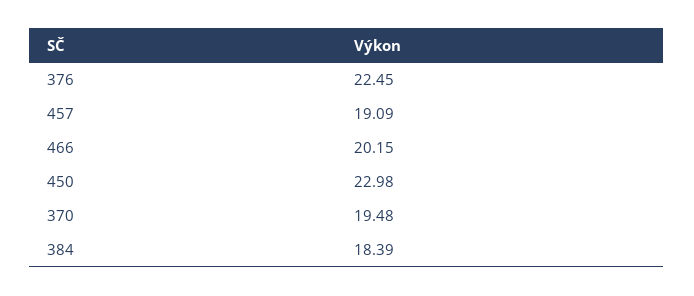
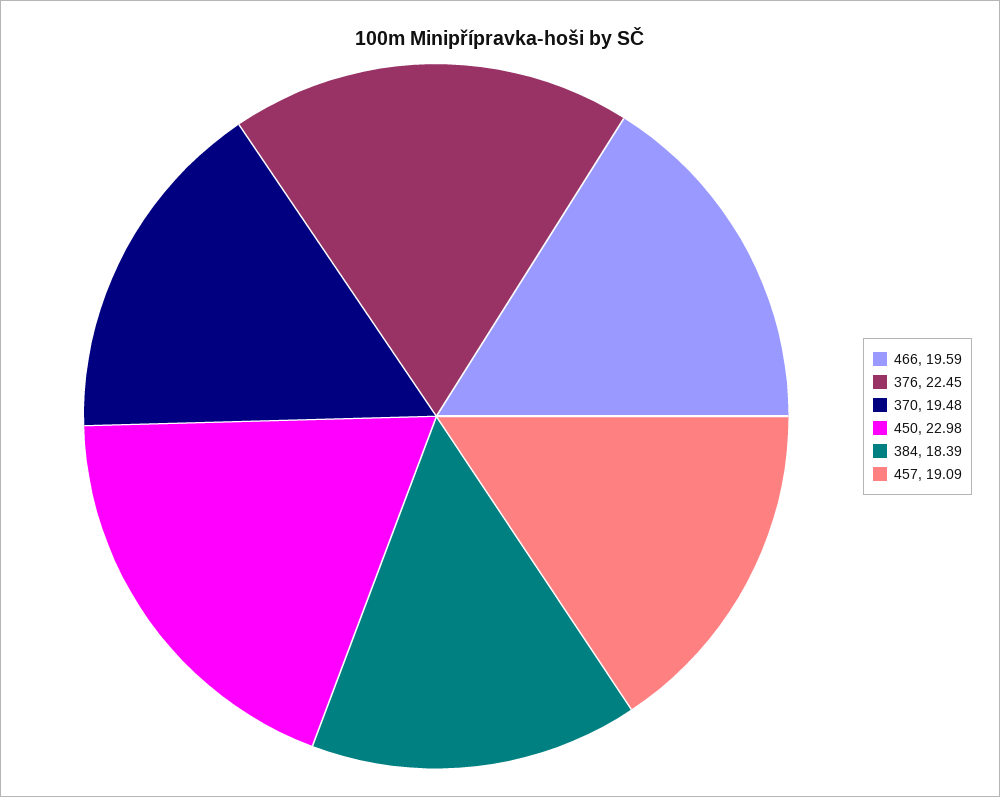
  {
    "376": 22.45,
    "457": 19.09,
-   "466": 20.15,
+   "466": 19.59,
    "450": 22.98,
    "370": 19.48,
    "384": 18.39
  }

